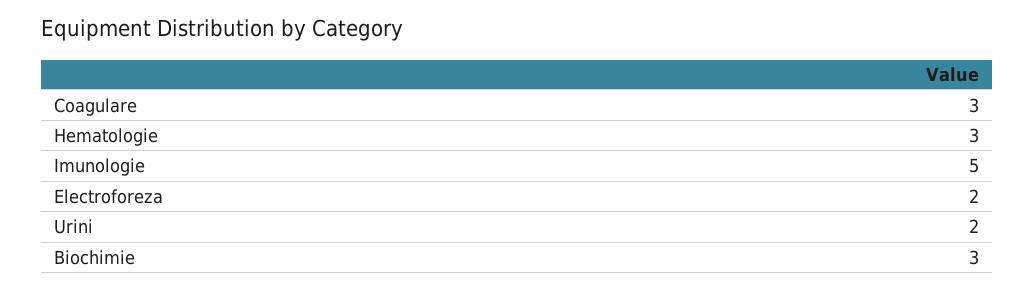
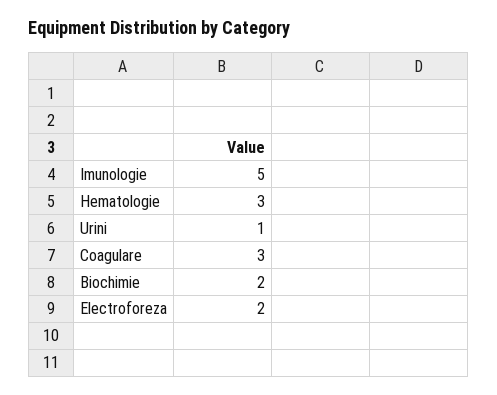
  {
    "Coagulare": 3,
    "Hematologie": 3,
    "Imunologie": 5,
    "Electroforeza": 2,
-   "Urini": 2,
+   "Urini": 1,
-   "Biochimie": 3
+   "Biochimie": 2
  }

